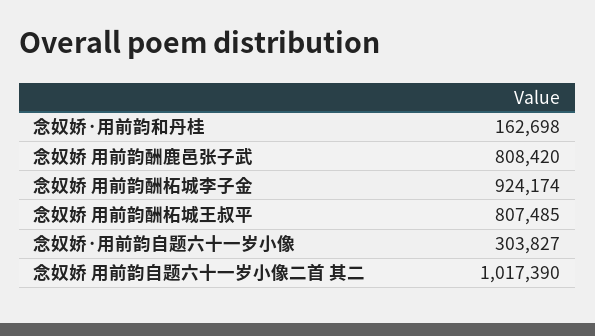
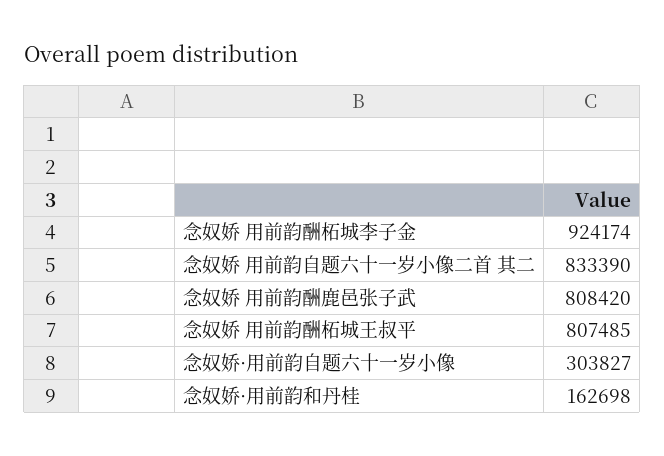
  {
    "念奴娇·用前韵和丹桂": 162698,
    "念奴娇 用前韵酬鹿邑张子武": 808420,
    "念奴娇 用前韵酬柘城李子金": 924174,
    "念奴娇 用前韵酬柘城王叔平": 807485,
    "念奴娇·用前韵自题六十一岁小像": 303827,
-   "念奴娇 用前韵自题六十一岁小像二首 其二": 1017390
+   "念奴娇 用前韵自题六十一岁小像二首 其二": 833390
  }

